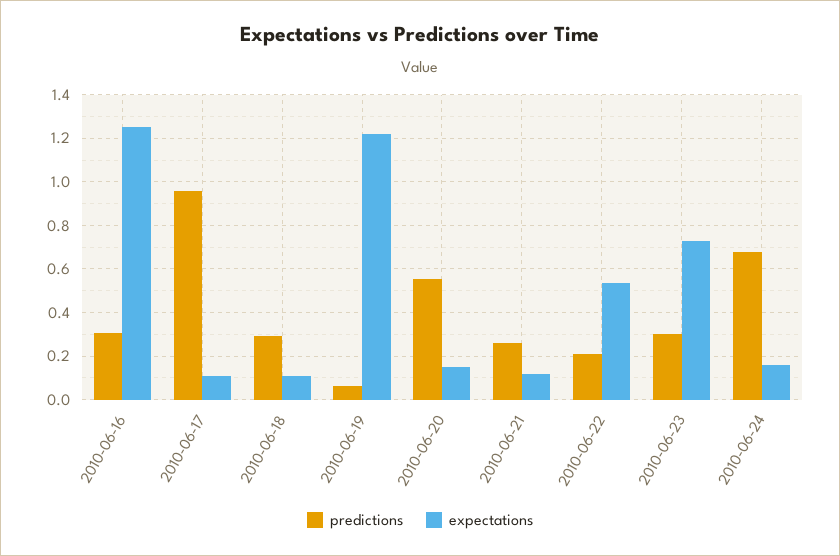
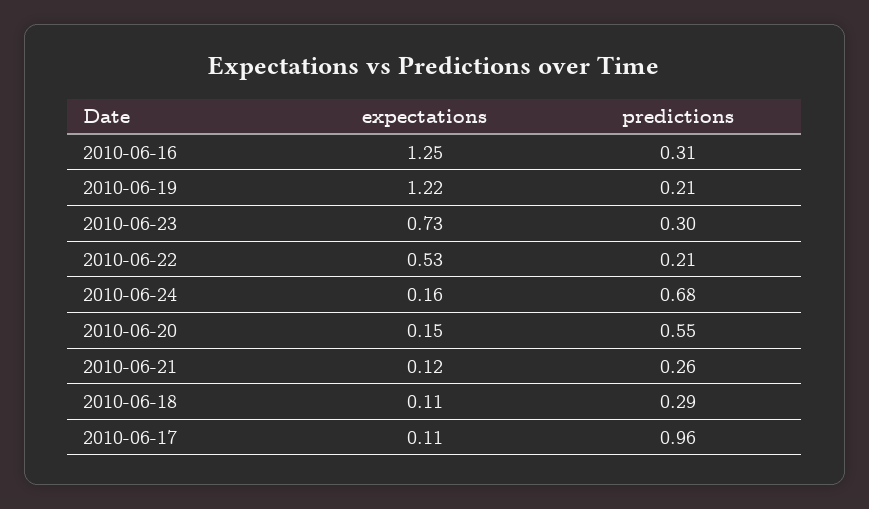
  {
    "predictions": {
      "2010-06-16": 0.31,
      "2010-06-17": 0.96,
      "2010-06-18": 0.29,
-     "2010-06-19": 0.05,
+     "2010-06-19": 0.21,
      "2010-06-20": 0.55,
      "2010-06-21": 0.26,
      "2010-06-22": 0.21,
      "2010-06-23": 0.3,
      "2010-06-24": 0.68
    },
    "expectations": {
      "2010-06-16": 1.25,
      "2010-06-17": 0.11,
      "2010-06-18": 0.11,
      "2010-06-19": 1.22,
      "2010-06-20": 0.15,
      "2010-06-21": 0.12,
      "2010-06-22": 0.53,
      "2010-06-23": 0.73,
      "2010-06-24": 0.16
    }
  }

